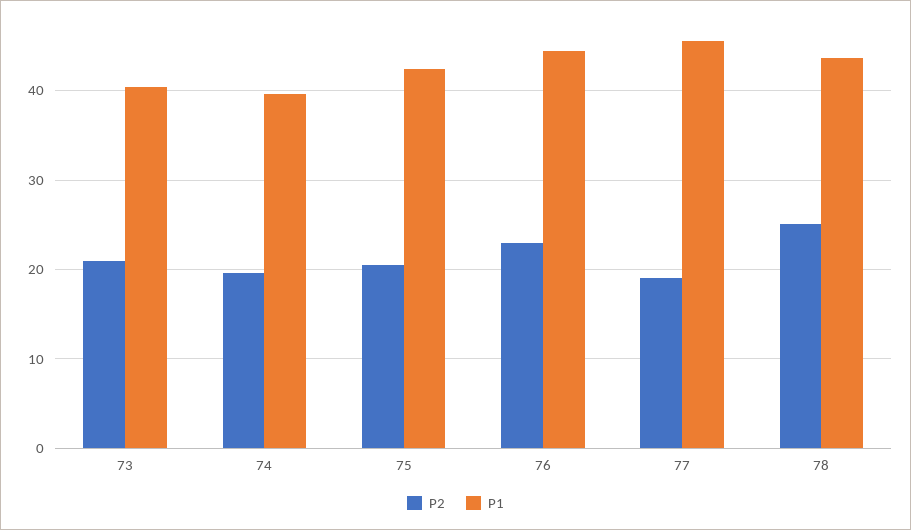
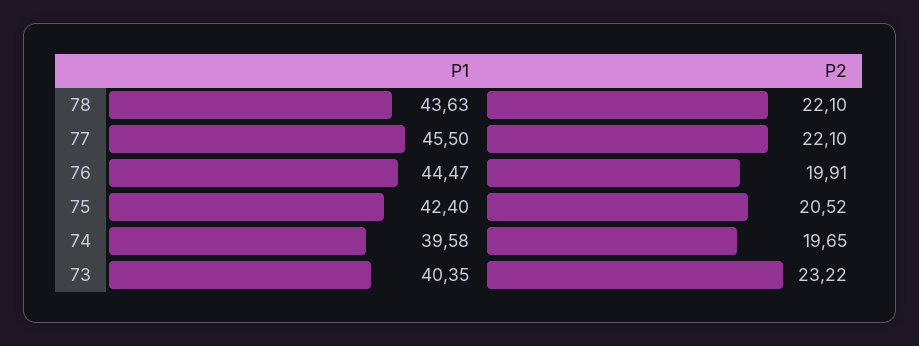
  {
    "P2": {
-     "73": 21,
+     "73": 23.22,
      "74": 19.65,
      "75": 20.52,
-     "76": 23,
+     "76": 19.91,
-     "77": 19,
+     "77": 22.1,
-     "78": 25
+     "78": 22.1
    },
    "P1": {
      "73": 40.35,
      "74": 39.58,
      "75": 42.4,
      "76": 44.47,
      "77": 45.5,
      "78": 43.63
    }
  }

